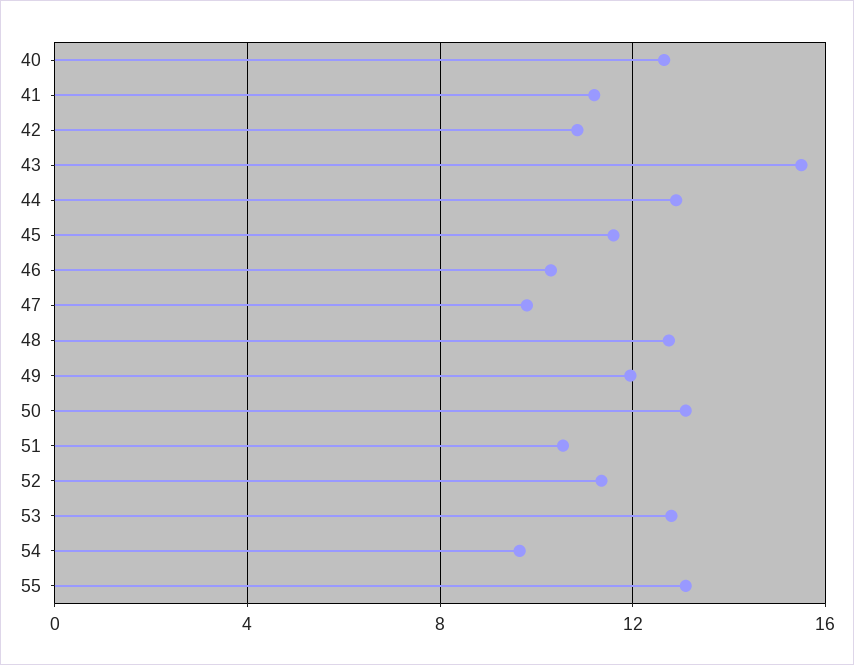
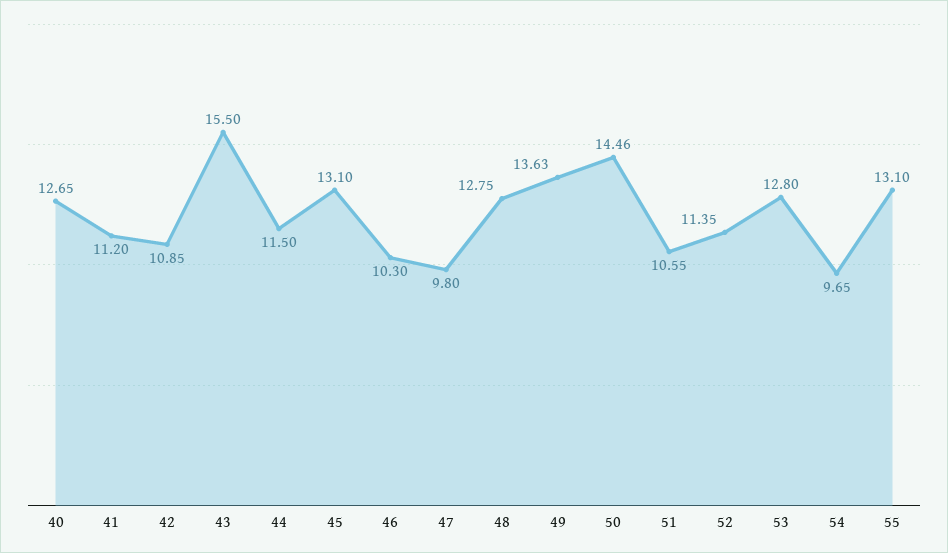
  {
    "40": 12.65,
    "41": 11.2,
    "42": 10.85,
    "43": 15.5,
-   "44": 13,
+   "44": 11.5,
-   "45": 11.5,
+   "45": 13.1,
    "46": 10.3,
    "47": 9.8,
    "48": 12.75,
-   "49": 12,
+   "49": 13.63,
-   "50": 13,
+   "50": 14.46,
    "51": 10.55,
    "52": 11.35,
    "53": 12.8,
    "54": 9.65,
    "55": 13.1
  }

